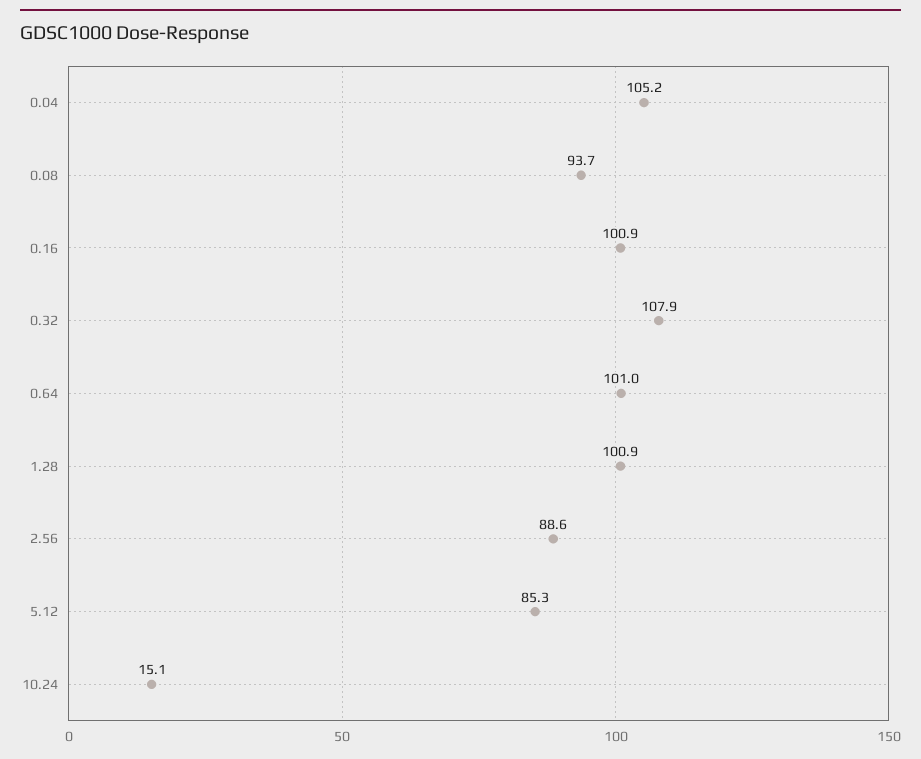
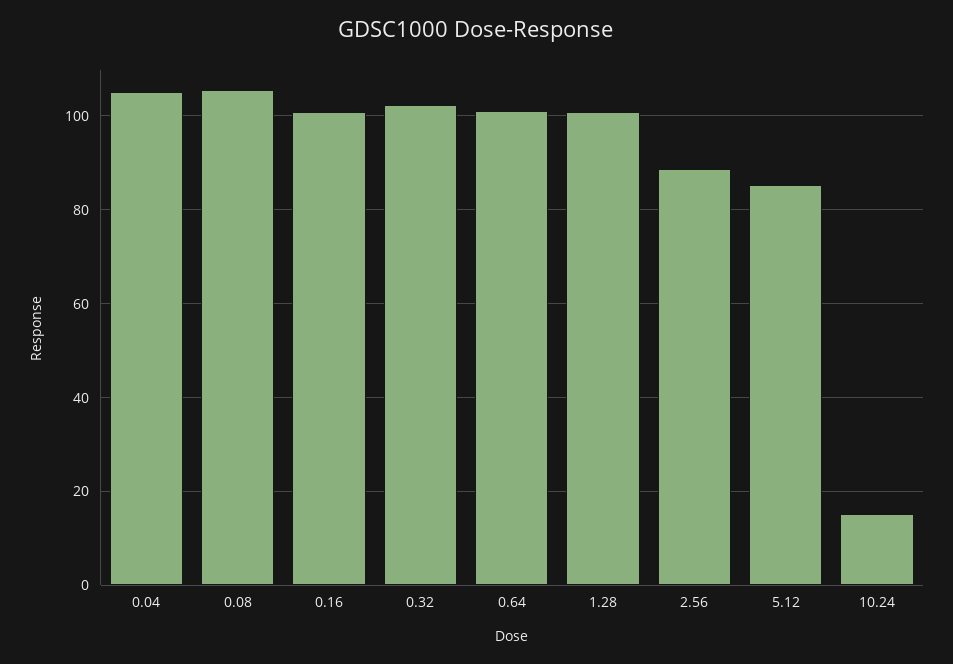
  {
    "0.04": 105.2,
-   "0.08": 93.7,
+   "0.08": 106,
    "0.16": 100.9,
-   "0.32": 107.9,
+   "0.32": 102,
    "0.64": 101,
    "1.28": 100.9,
    "2.56": 88.6,
    "5.12": 85.3,
    "10.24": 15.1
  }

